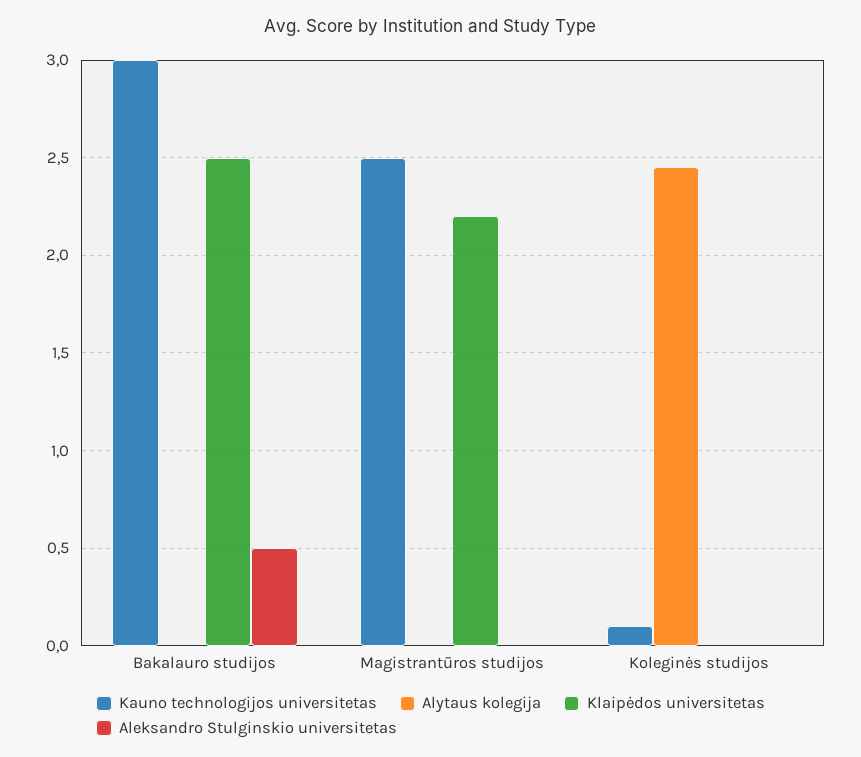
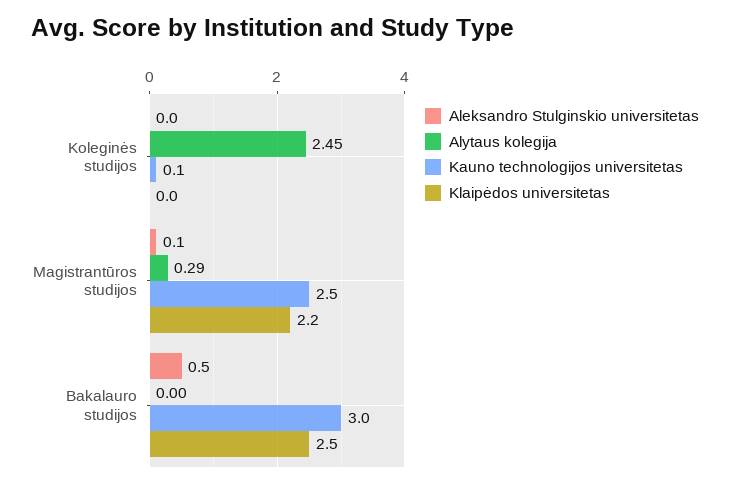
  {
    "Kauno technologijos universitetas": {
      "Bakalauro studijos": 3,
      "Magistrantūros studijos": 2.5,
      "Koleginės studijos": 0.1
    },
    "Alytaus kolegija": {
      "Bakalauro studijos": 0,
-     "Magistrantūros studijos": 0,
+     "Magistrantūros studijos": 0.29,
      "Koleginės studijos": 2.45
    },
    "Klaipėdos universitetas": {
      "Bakalauro studijos": 2.5,
      "Magistrantūros studijos": 2.2,
      "Koleginės studijos": 0
    },
    "Aleksandro Stulginskio universitetas": {
      "Bakalauro studijos": 0.5,
-     "Magistrantūros studijos": 0,
+     "Magistrantūros studijos": 0.1,
      "Koleginės studijos": 0
    }
  }

